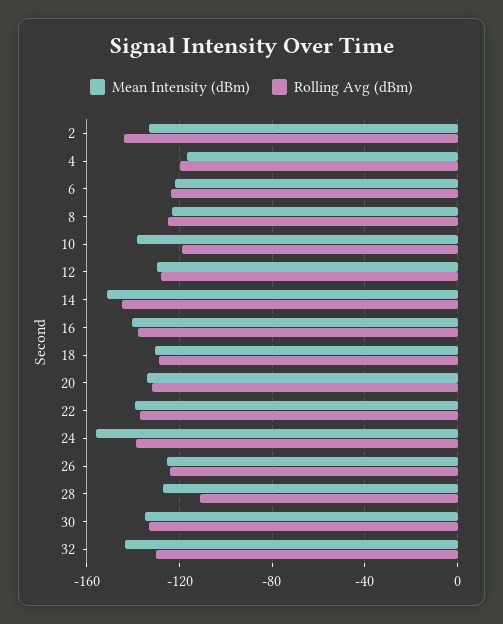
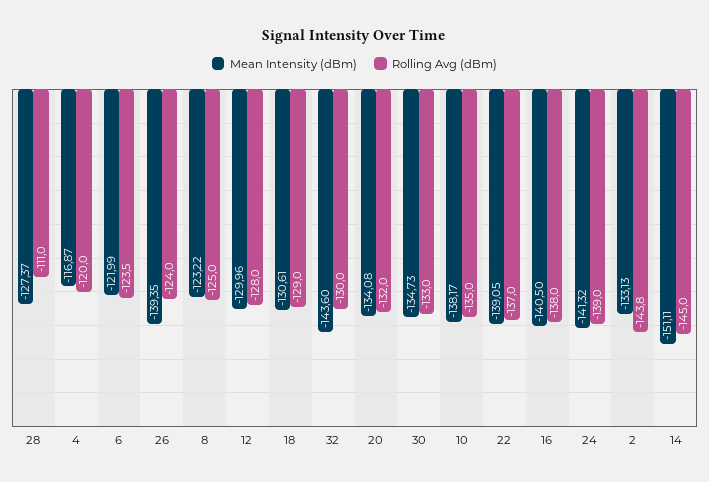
  {
    "Mean Intensity (dBm)": {
      "2": -133.13,
      "4": -116.87,
      "6": -121.99,
      "8": -123.22,
      "10": -138.17,
      "12": -129.96,
      "14": -151.11,
      "16": -140.5,
      "18": -130.61,
      "20": -134.08,
      "22": -139.05,
-     "24": -155,
+     "24": -141.32,
-     "26": -125,
+     "26": -139.35,
      "28": -127.37,
      "30": -134.73,
      "32": -143.6
    },
    "Rolling Avg (dBm)": {
      "2": -143.8,
      "4": -120,
      "6": -123.5,
      "8": -125,
-     "10": -120,
+     "10": -135,
      "12": -128,
      "14": -145,
      "16": -138,
      "18": -129,
      "20": -132,
      "22": -137,
      "24": -139,
      "26": -124,
      "28": -111,
      "30": -133,
      "32": -130
    }
  }

